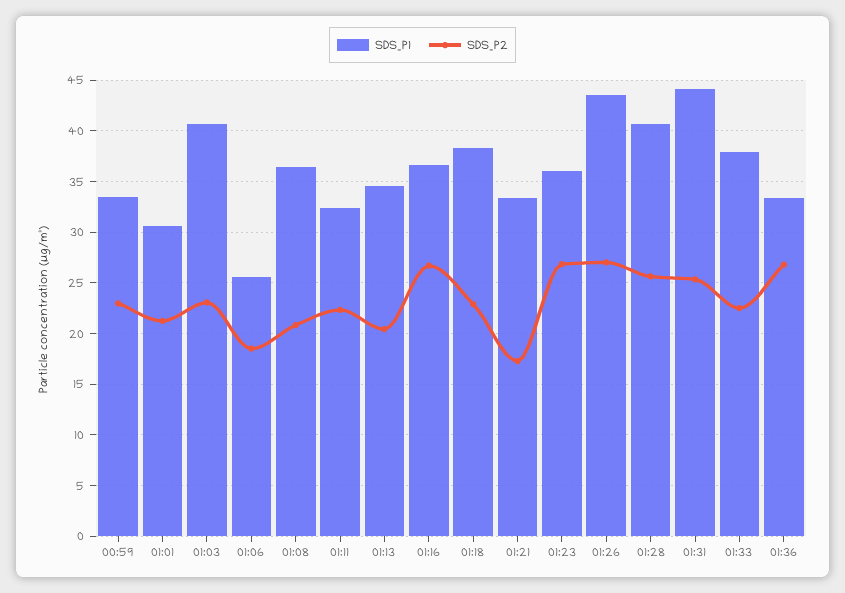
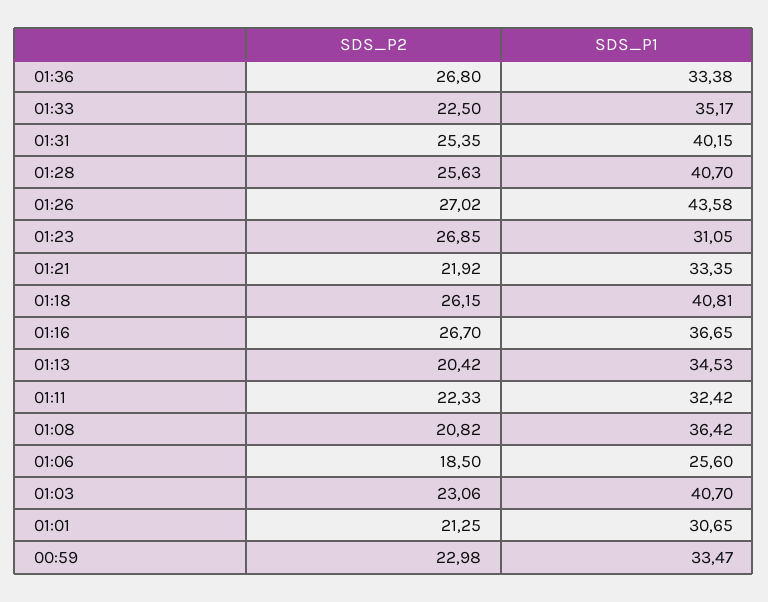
  {
    "SDS_P1": {
      "00:59": 33.47,
      "01:01": 30.65,
      "01:03": 40.7,
      "01:06": 25.6,
      "01:08": 36.42,
      "01:11": 32.42,
      "01:13": 34.53,
      "01:16": 36.65,
-     "01:18": 38,
+     "01:18": 40.81,
      "01:21": 33.35,
-     "01:23": 36,
+     "01:23": 31.05,
      "01:26": 43.58,
      "01:28": 40.7,
-     "01:31": 44,
+     "01:31": 40.15,
-     "01:33": 38,
+     "01:33": 35.17,
      "01:36": 33.38
    },
    "SDS_P2": {
      "00:59": 22.98,
      "01:01": 21.25,
      "01:03": 23.06,
      "01:06": 18.5,
      "01:08": 20.82,
      "01:11": 22.33,
      "01:13": 20.42,
      "01:16": 26.7,
-     "01:18": 23,
+     "01:18": 26.15,
-     "01:21": 17,
+     "01:21": 21.92,
      "01:23": 26.85,
      "01:26": 27.02,
      "01:28": 25.63,
      "01:31": 25.35,
      "01:33": 22.5,
      "01:36": 26.8
    }
  }

